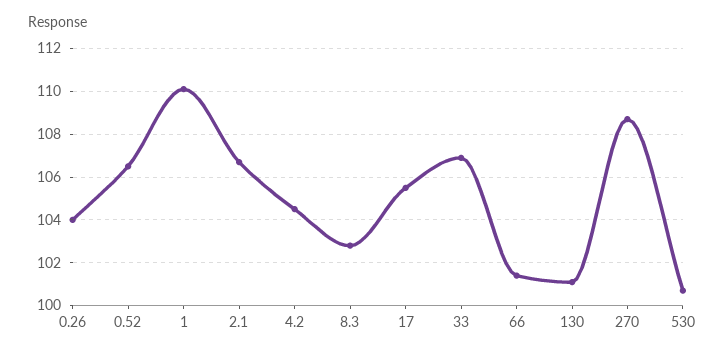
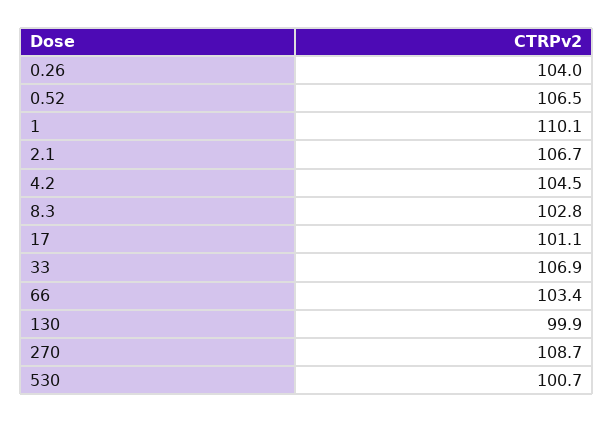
  {
    "0.26": 104,
    "0.52": 106.5,
    "1": 110.1,
    "2.1": 106.7,
    "4.2": 104.5,
    "8.3": 102.8,
-   "17": 105.5,
+   "17": 101.1,
    "33": 106.9,
-   "66": 101.5,
+   "66": 103.4,
-   "130": 101,
+   "130": 99.9,
    "270": 108.7,
    "530": 100.7
  }

